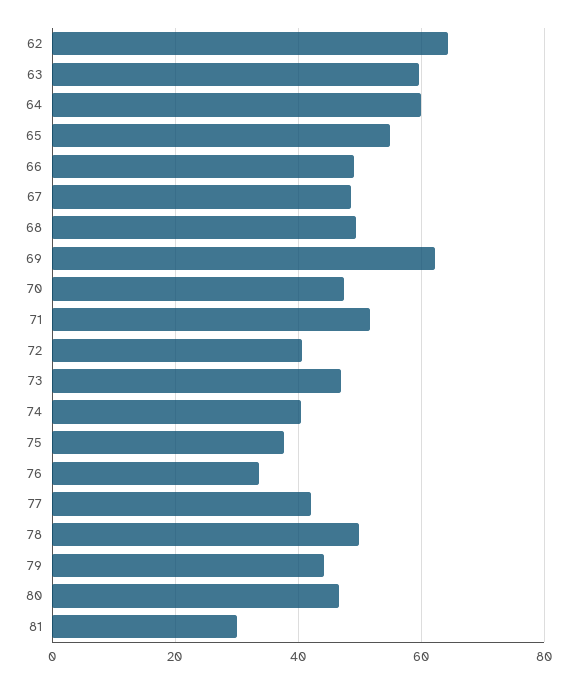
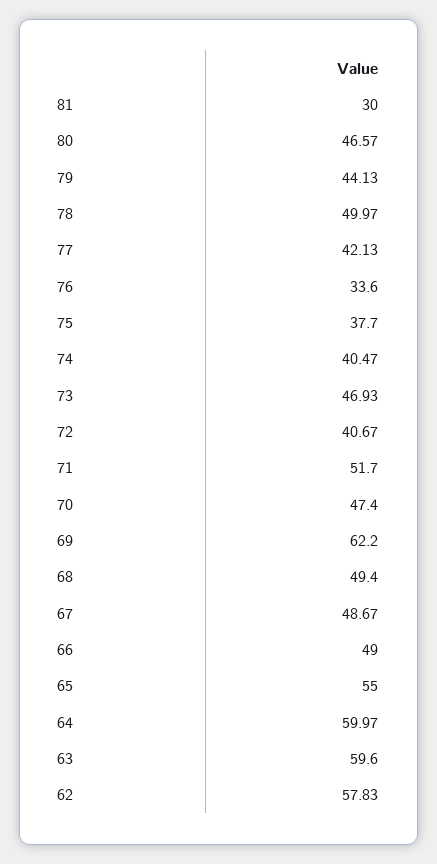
  {
-   "62": 64,
+   "62": 57.83,
    "63": 59.6,
    "64": 59.97,
    "65": 55,
    "66": 49,
    "67": 48.67,
    "68": 49.4,
    "69": 62.2,
    "70": 47.4,
    "71": 51.7,
    "72": 40.67,
    "73": 46.93,
    "74": 40.47,
    "75": 37.7,
    "76": 33.6,
    "77": 42.13,
    "78": 49.97,
    "79": 44.13,
    "80": 46.57,
    "81": 30
  }

